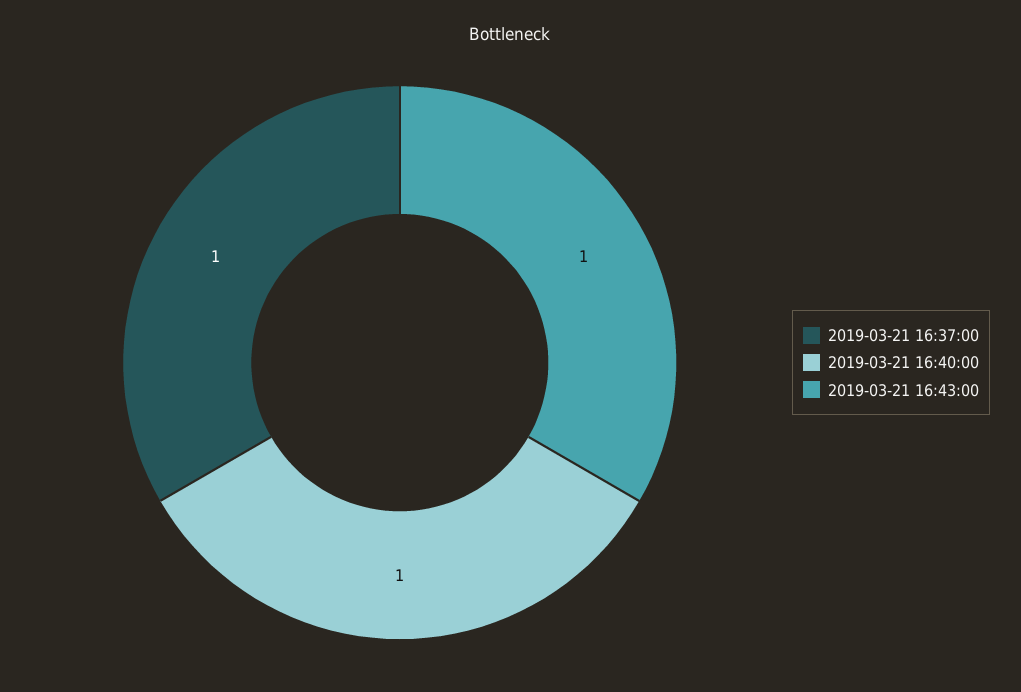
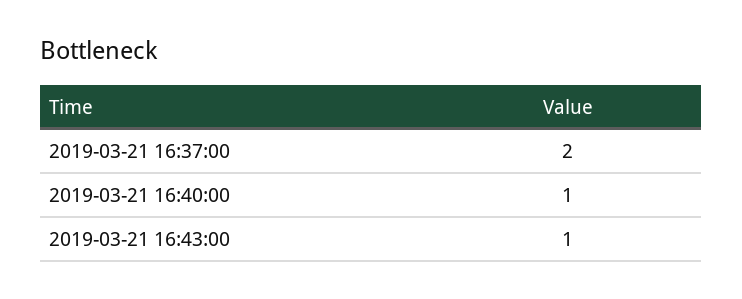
  {
-   "2019-03-21 16:37:00": 1,
+   "2019-03-21 16:37:00": 2,
    "2019-03-21 16:40:00": 1,
    "2019-03-21 16:43:00": 1
  }

